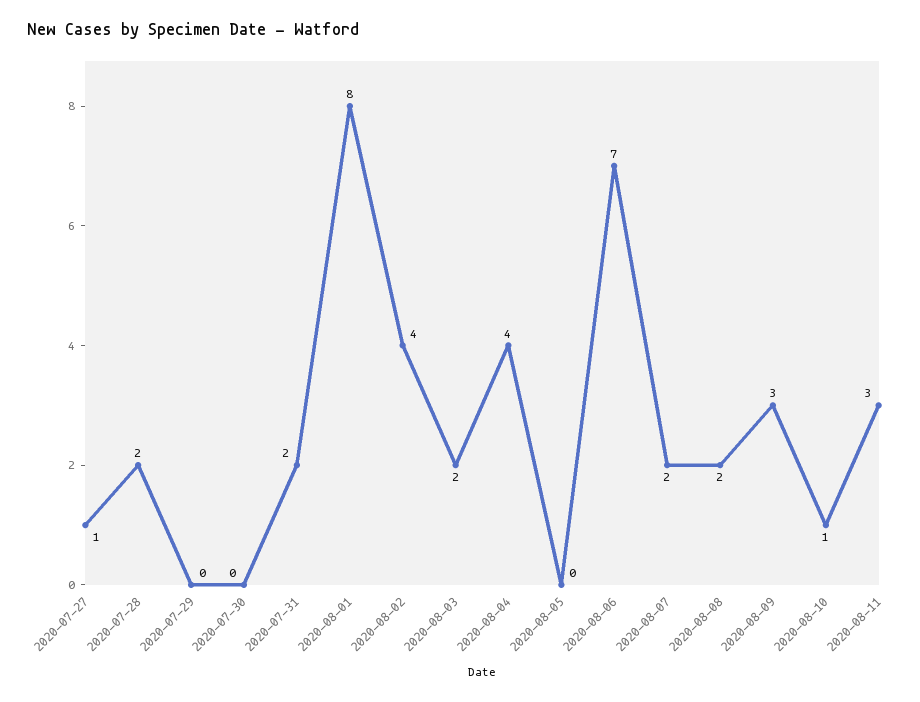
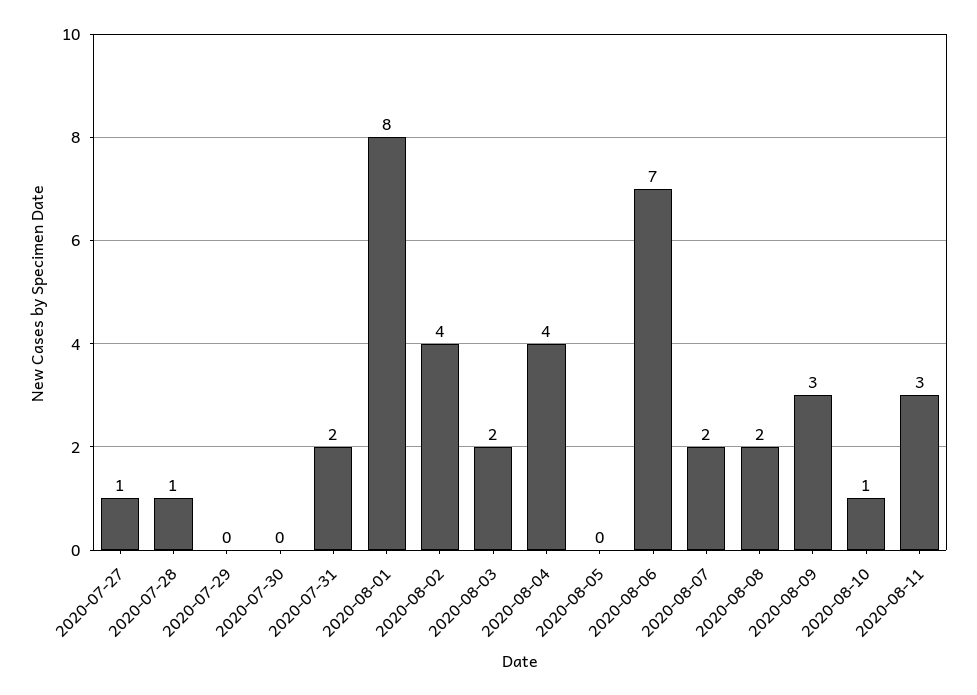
  {
    "2020-07-27": 1,
-   "2020-07-28": 2,
+   "2020-07-28": 1,
    "2020-07-29": 0,
    "2020-07-30": 0,
    "2020-07-31": 2,
    "2020-08-01": 8,
    "2020-08-02": 4,
    "2020-08-03": 2,
    "2020-08-04": 4,
    "2020-08-05": 0,
    "2020-08-06": 7,
    "2020-08-07": 2,
    "2020-08-08": 2,
    "2020-08-09": 3,
    "2020-08-10": 1,
    "2020-08-11": 3
  }

